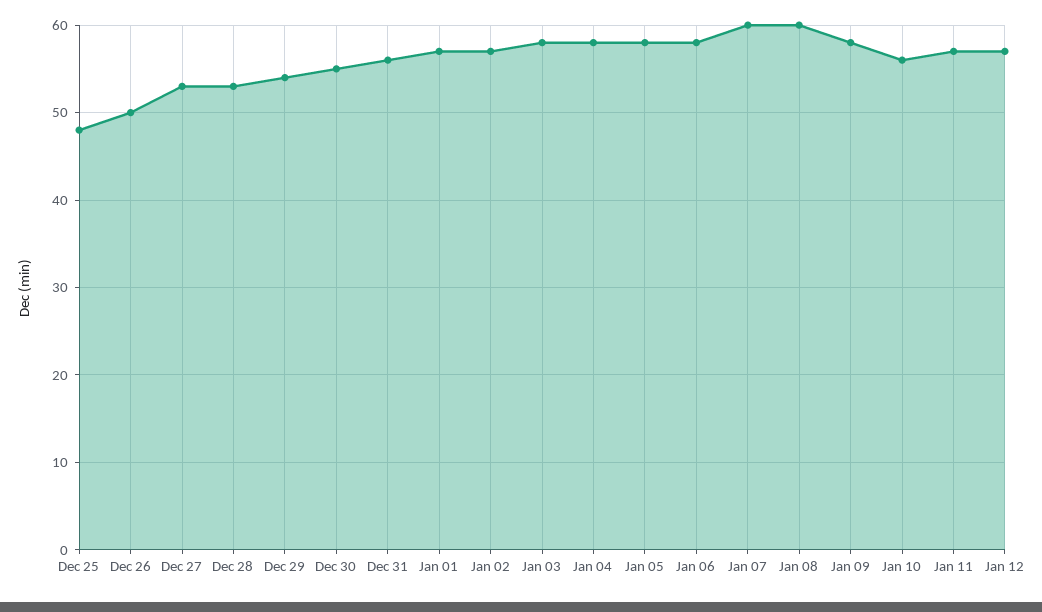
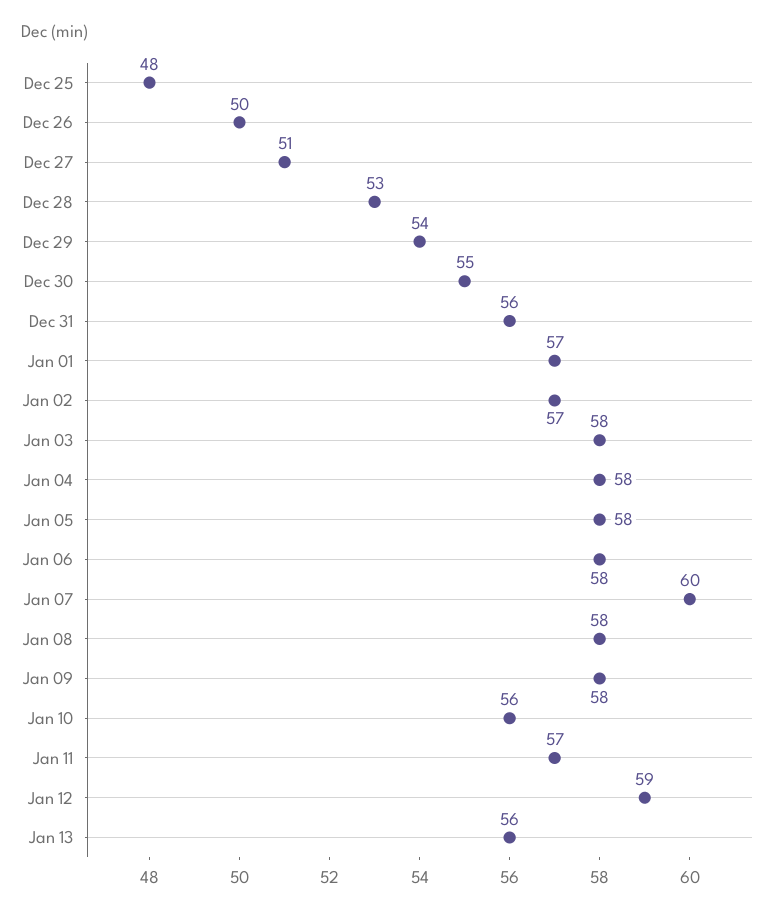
  {
    "Dec 25": 48,
    "Dec 26": 50,
-   "Dec 27": 53,
+   "Dec 27": 51,
    "Dec 28": 53,
    "Dec 29": 54,
    "Dec 30": 55,
    "Dec 31": 56,
    "Jan 01": 57,
    "Jan 02": 57,
    "Jan 03": 58,
    "Jan 04": 58,
    "Jan 05": 58,
    "Jan 06": 58,
    "Jan 07": 60,
-   "Jan 08": 60,
+   "Jan 08": 58,
    "Jan 09": 58,
    "Jan 10": 56,
    "Jan 11": 57,
-   "Jan 12": 57
+   "Jan 12": 59,
+   "Jan 13": 56
  }

